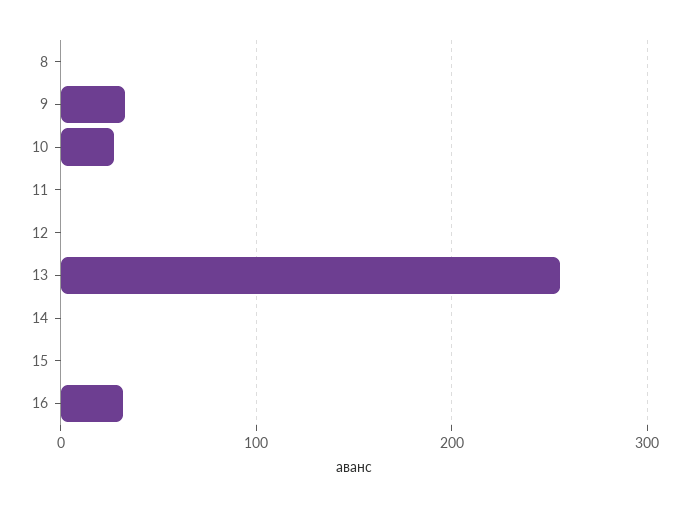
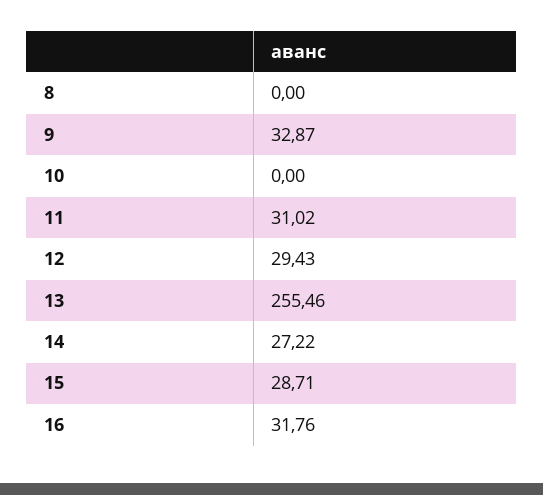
  {
    "8": 0,
    "9": 32.87,
-   "10": 30,
+   "10": 0,
-   "11": 0,
+   "11": 31.02,
-   "12": 0,
+   "12": 29.43,
    "13": 255.46,
-   "14": 0,
+   "14": 27.22,
-   "15": 0,
+   "15": 28.71,
    "16": 31.76
  }

